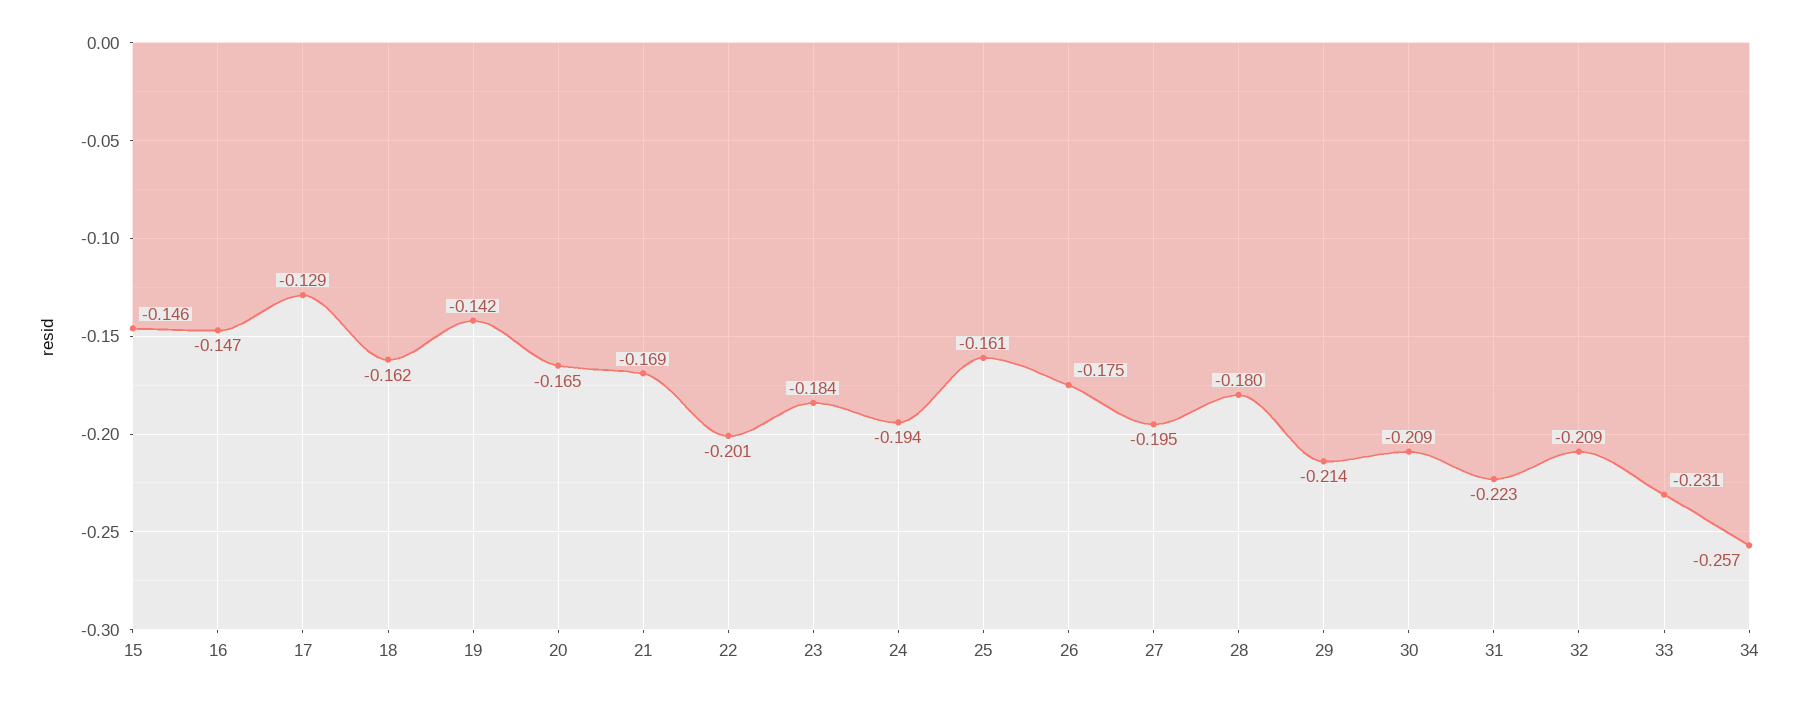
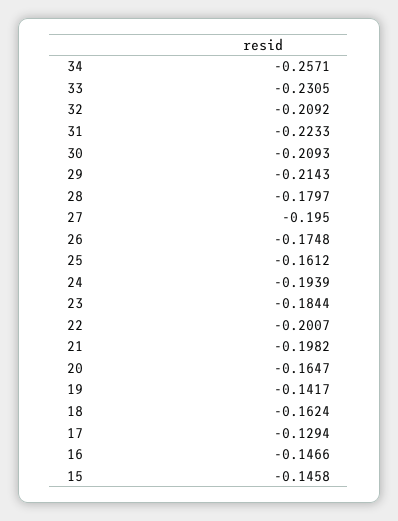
  {
    "15": -0.1458,
    "16": -0.1466,
    "17": -0.1294,
    "18": -0.1624,
    "19": -0.1417,
    "20": -0.1647,
-   "21": -0.169,
+   "21": -0.1982,
    "22": -0.2007,
    "23": -0.1844,
    "24": -0.1939,
    "25": -0.1612,
    "26": -0.1748,
    "27": -0.195,
    "28": -0.1797,
    "29": -0.2143,
    "30": -0.2093,
    "31": -0.2233,
    "32": -0.2092,
    "33": -0.2305,
    "34": -0.2571
  }

